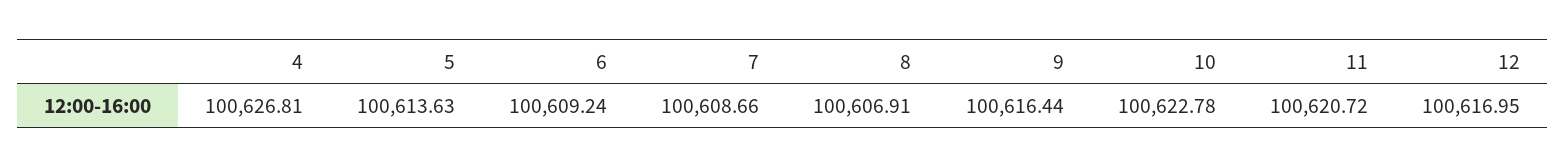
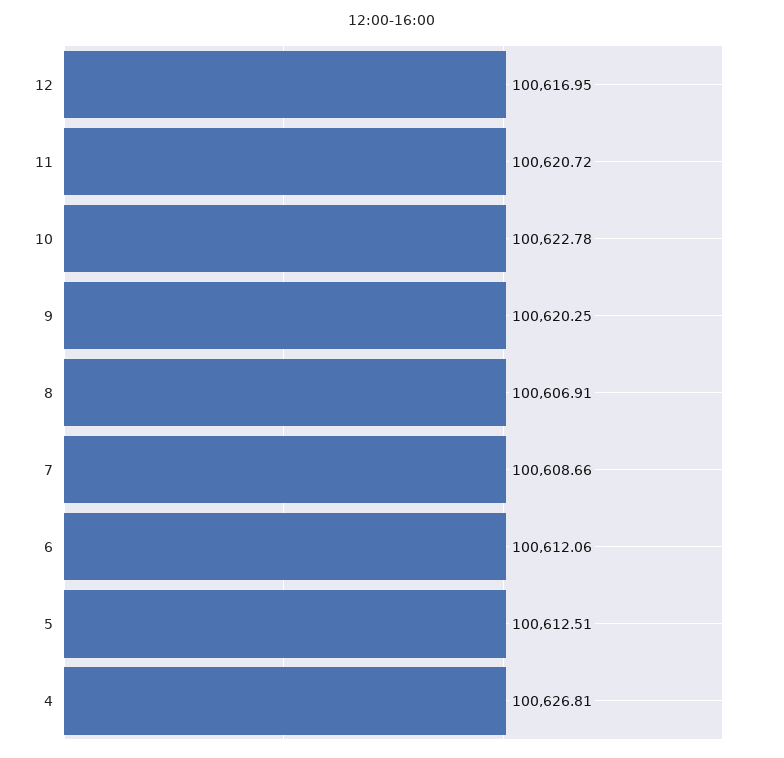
  {
    "4": 100626.81,
-   "5": 100613.63,
+   "5": 100612.51,
-   "6": 100609.24,
+   "6": 100612.06,
    "7": 100608.66,
    "8": 100606.91,
-   "9": 100616.44,
+   "9": 100620.25,
    "10": 100622.78,
    "11": 100620.72,
    "12": 100616.95
  }

